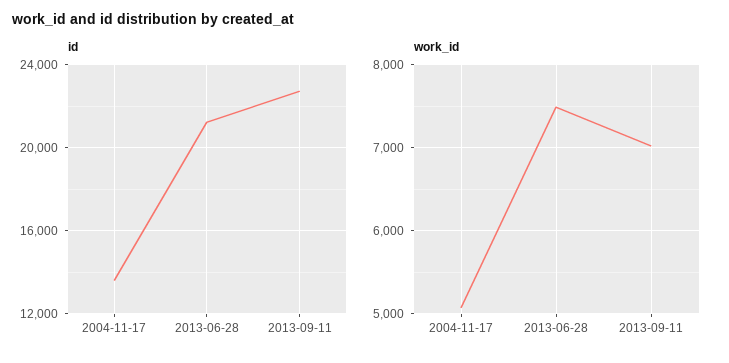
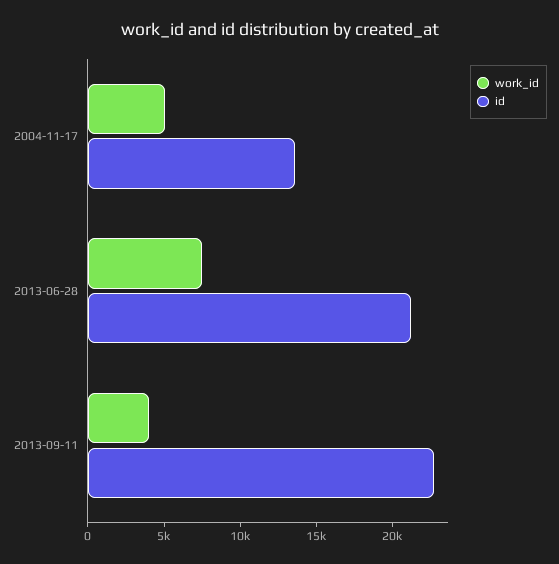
  {
    "id": {
      "2004-11-17": 13500,
      "2013-06-28": 21000,
      "2013-09-11": 22500
    },
    "work_id": {
      "2004-11-17": 5100,
      "2013-06-28": 7500,
-     "2013-09-11": 7000
+     "2013-09-11": 4000
    }
  }

